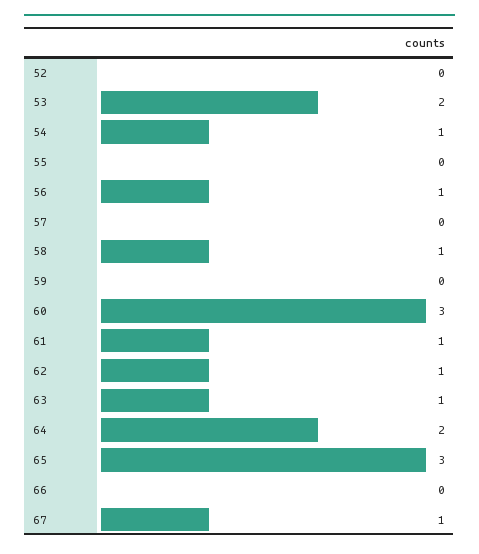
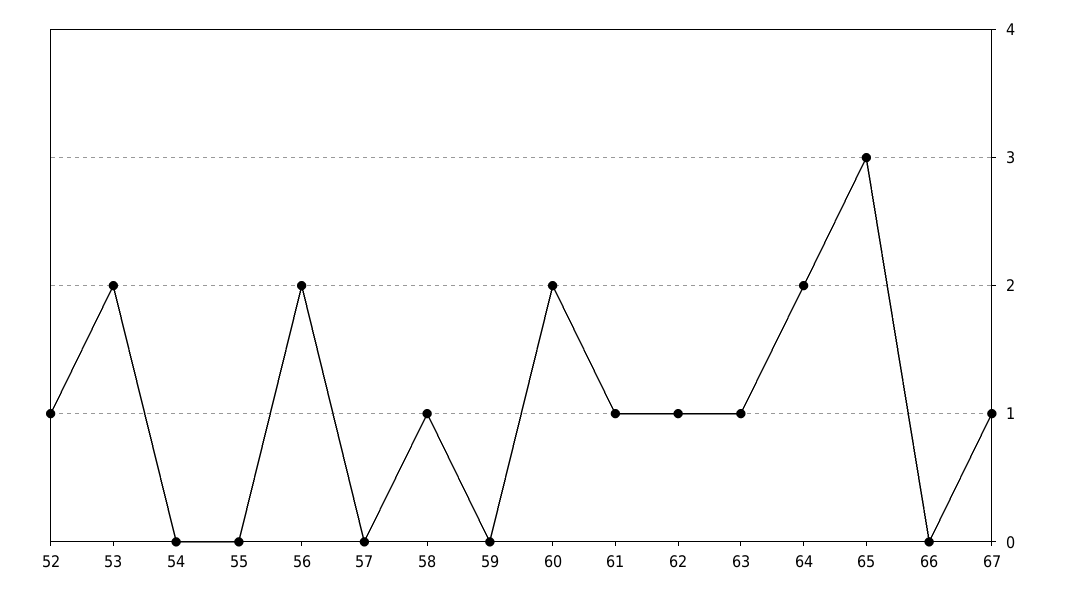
  {
-   "52": 0,
+   "52": 1,
    "53": 2,
-   "54": 1,
+   "54": 0,
    "55": 0,
-   "56": 1,
+   "56": 2,
    "57": 0,
    "58": 1,
    "59": 0,
-   "60": 3,
+   "60": 2,
    "61": 1,
    "62": 1,
    "63": 1,
    "64": 2,
    "65": 3,
    "66": 0,
    "67": 1
  }

